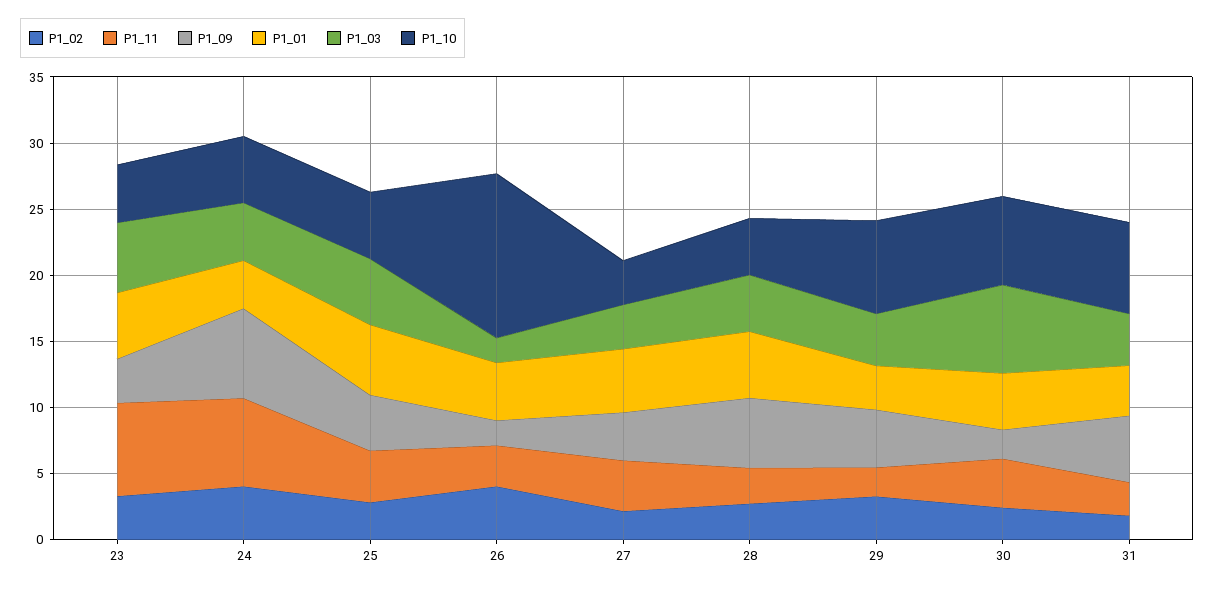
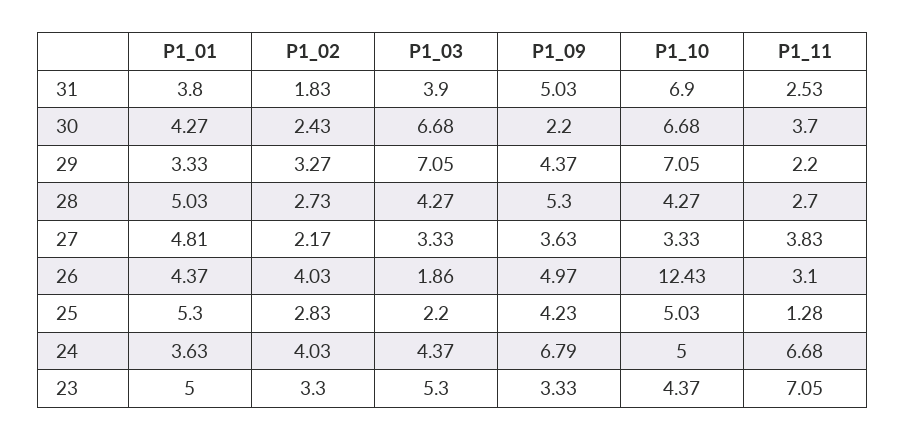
  {
    "P1_02": {
      "23": 3.3,
      "24": 4.03,
      "25": 2.83,
      "26": 4.03,
      "27": 2.17,
      "28": 2.73,
      "29": 3.27,
      "30": 2.43,
      "31": 1.83
    },
    "P1_11": {
      "23": 7.05,
      "24": 6.68,
-     "25": 4,
+     "25": 1.28,
      "26": 3.1,
      "27": 3.83,
      "28": 2.7,
      "29": 2.2,
      "30": 3.7,
      "31": 2.53
    },
    "P1_09": {
      "23": 3.33,
      "24": 6.79,
      "25": 4.23,
-     "26": 2,
+     "26": 4.97,
      "27": 3.63,
      "28": 5.3,
      "29": 4.37,
      "30": 2.2,
      "31": 5.03
    },
    "P1_01": {
      "23": 5,
      "24": 3.63,
      "25": 5.3,
      "26": 4.37,
      "27": 4.81,
      "28": 5.03,
      "29": 3.33,
      "30": 4.27,
      "31": 3.8
    },
    "P1_03": {
      "23": 5.3,
      "24": 4.37,
-     "25": 5,
+     "25": 2.2,
      "26": 1.86,
      "27": 3.33,
      "28": 4.27,
-     "29": 4,
+     "29": 7.05,
      "30": 6.68,
      "31": 3.9
    },
    "P1_10": {
      "23": 4.37,
      "24": 5,
      "25": 5.03,
      "26": 12.43,
      "27": 3.33,
      "28": 4.27,
      "29": 7.05,
      "30": 6.68,
      "31": 6.9
    }
  }

